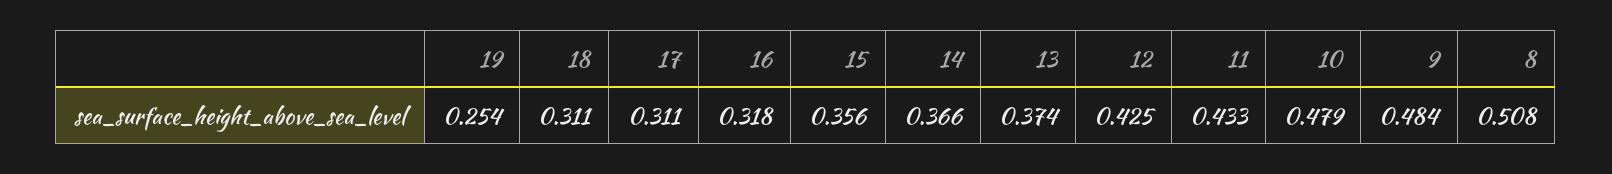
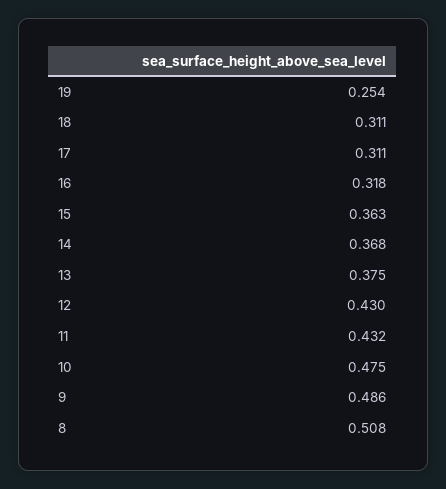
  {
    "19": 0.254,
    "18": 0.311,
    "17": 0.311,
    "16": 0.318,
-   "15": 0.356,
+   "15": 0.363,
-   "14": 0.366,
+   "14": 0.368,
-   "13": 0.374,
+   "13": 0.375,
-   "12": 0.425,
+   "12": 0.43,
-   "11": 0.433,
+   "11": 0.432,
-   "10": 0.479,
+   "10": 0.475,
-   "9": 0.484,
+   "9": 0.486,
    "8": 0.508
  }

